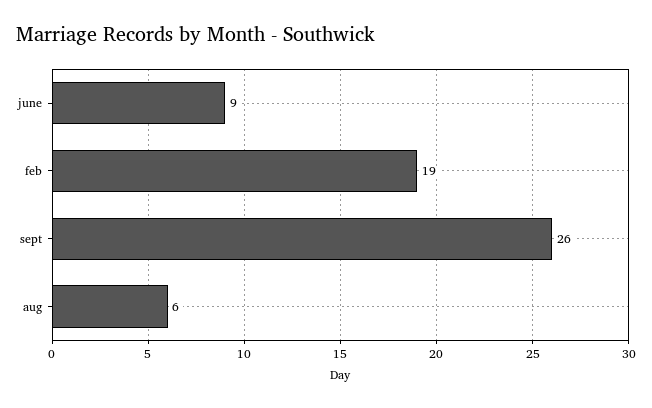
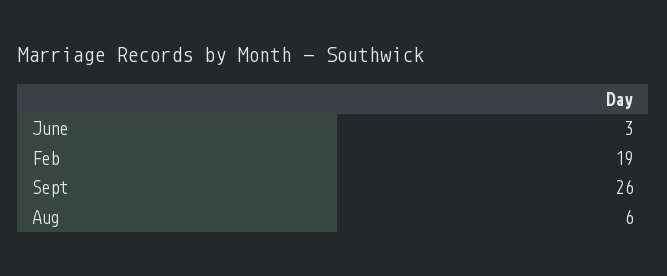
  {
-   "june": 9,
+   "june": 3,
    "feb": 19,
    "sept": 26,
    "aug": 6
  }

